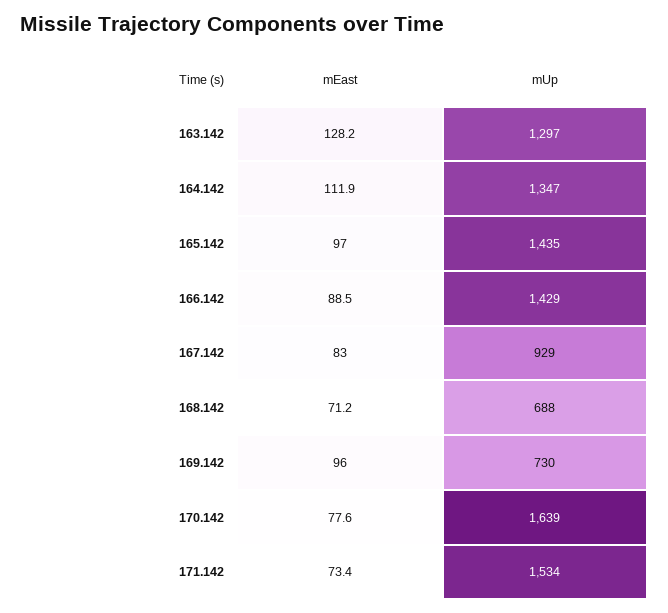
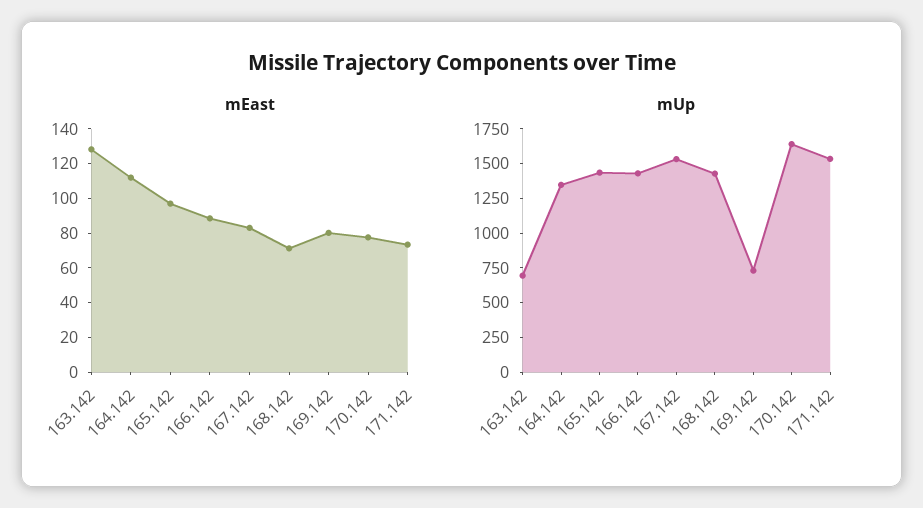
  {
    "mEast": {
      "163.142": 128.2,
      "164.142": 111.9,
      "165.142": 97,
      "166.142": 88.5,
      "167.142": 83,
      "168.142": 71.2,
-     "169.142": 96,
+     "169.142": 80,
      "170.142": 77.6,
      "171.142": 73.4
    },
    "mUp": {
-     "163.142": 1297,
+     "163.142": 750,
      "164.142": 1347,
      "165.142": 1435,
      "166.142": 1429,
-     "167.142": 929,
+     "167.142": 1500,
-     "168.142": 688,
+     "168.142": 1500,
      "169.142": 730,
      "170.142": 1639,
      "171.142": 1534
    }
  }

